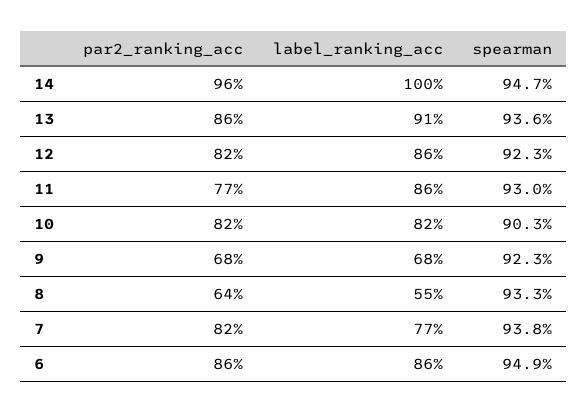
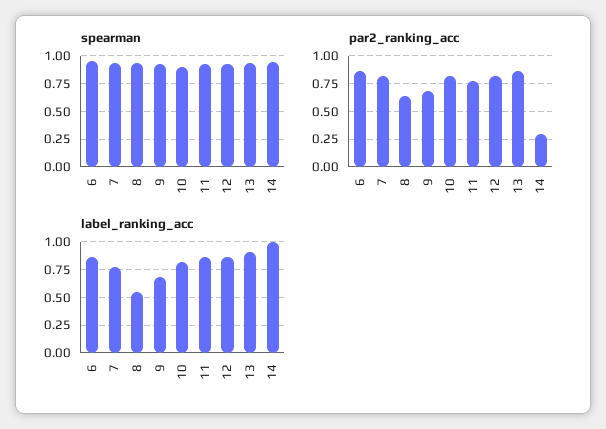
  {
    "par2_ranking_acc": {
-     "14": 0.96,
+     "14": 0.25,
      "13": 0.86,
      "12": 0.82,
      "11": 0.77,
      "10": 0.82,
      "9": 0.68,
      "8": 0.64,
      "7": 0.82,
      "6": 0.86
    },
    "label_ranking_acc": {
      "14": 1,
      "13": 0.91,
      "12": 0.86,
      "11": 0.86,
      "10": 0.82,
      "9": 0.68,
      "8": 0.55,
      "7": 0.77,
      "6": 0.86
    },
    "spearman": {
      "14": 0.947,
      "13": 0.936,
      "12": 0.923,
      "11": 0.93,
      "10": 0.903,
      "9": 0.923,
      "8": 0.933,
      "7": 0.938,
      "6": 0.949
    }
  }

